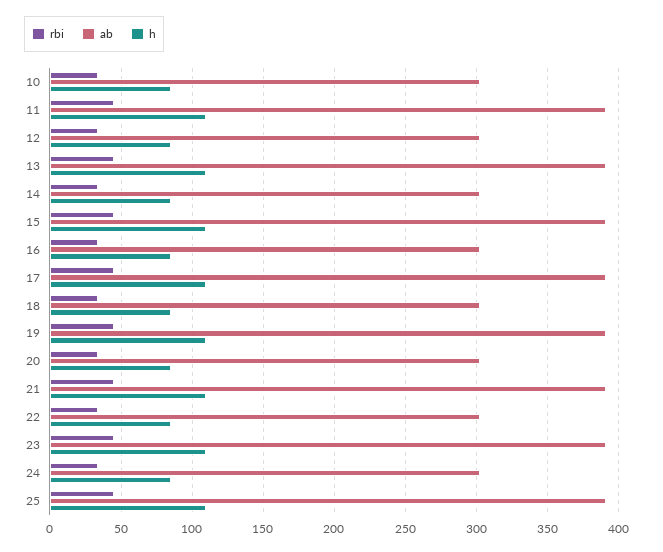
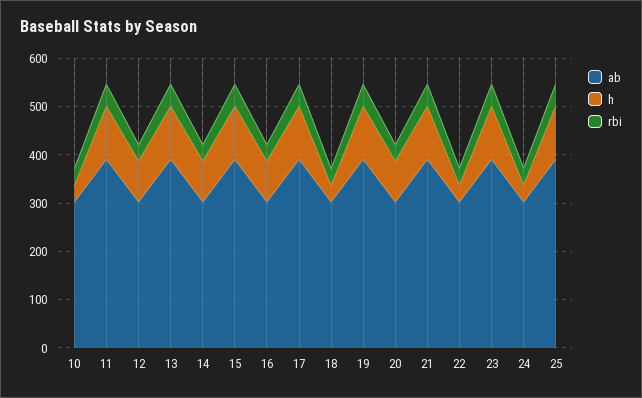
  {
    "rbi": {
      "10": 35,
      "11": 45,
      "12": 35,
      "13": 45,
      "14": 35,
      "15": 45,
      "16": 35,
      "17": 45,
      "18": 35,
      "19": 45,
      "20": 35,
      "21": 45,
      "22": 35,
      "23": 45,
      "24": 35,
      "25": 45
    },
    "ab": {
      "10": 300,
      "11": 390,
      "12": 300,
      "13": 390,
      "14": 300,
      "15": 390,
      "16": 300,
      "17": 390,
      "18": 300,
      "19": 390,
      "20": 300,
      "21": 390,
      "22": 300,
      "23": 390,
      "24": 300,
      "25": 390
    },
    "h": {
-     "10": 85,
+     "10": 40,
      "11": 110,
      "12": 85,
      "13": 110,
      "14": 85,
      "15": 110,
      "16": 85,
      "17": 110,
-     "18": 85,
+     "18": 40,
      "19": 110,
      "20": 85,
      "21": 110,
-     "22": 85,
+     "22": 40,
      "23": 110,
-     "24": 85,
+     "24": 40,
      "25": 110
    }
  }

